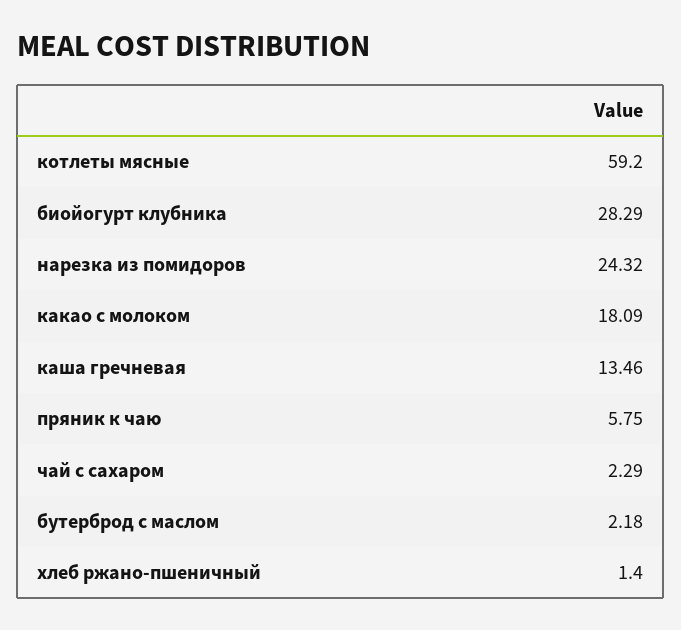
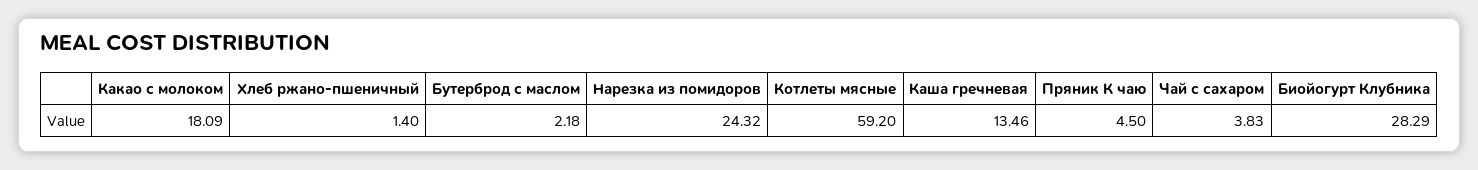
  {
    "котлеты мясные": 59.2,
    "биойогурт клубника": 28.29,
    "нарезка из помидоров": 24.32,
    "какао с молоком": 18.09,
    "каша гречневая": 13.46,
-   "пряник к чаю": 5.75,
+   "пряник к чаю": 4.5,
-   "чай с сахаром": 2.29,
+   "чай с сахаром": 3.83,
    "бутерброд с маслом": 2.18,
    "хлеб ржано-пшеничный": 1.4
  }

